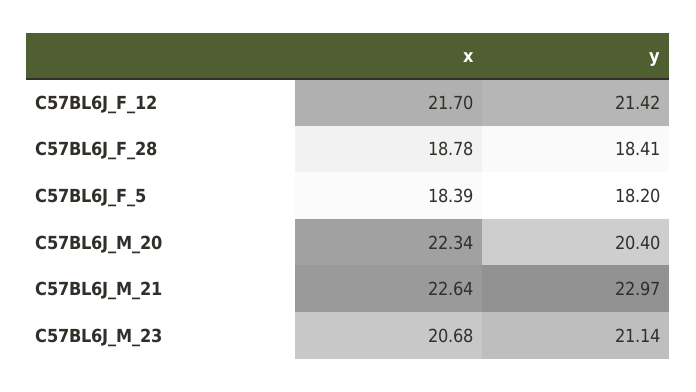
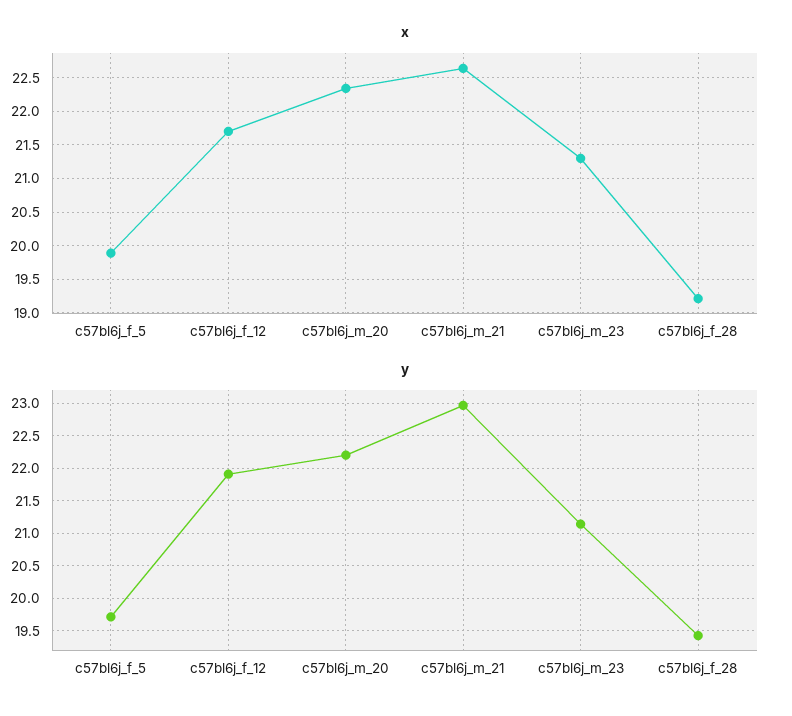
  {
    "x": {
      "C57BL6J_F_12": 21.7,
-     "C57BL6J_F_28": 18.78,
+     "C57BL6J_F_28": 19.2,
-     "C57BL6J_F_5": 18.39,
+     "C57BL6J_F_5": 19.9,
      "C57BL6J_M_20": 22.34,
      "C57BL6J_M_21": 22.64,
-     "C57BL6J_M_23": 20.68
+     "C57BL6J_M_23": 21.3
    },
    "y": {
-     "C57BL6J_F_12": 21.42,
+     "C57BL6J_F_12": 21.9,
-     "C57BL6J_F_28": 18.41,
+     "C57BL6J_F_28": 19.4,
-     "C57BL6J_F_5": 18.2,
+     "C57BL6J_F_5": 19.7,
-     "C57BL6J_M_20": 20.4,
+     "C57BL6J_M_20": 22.2,
      "C57BL6J_M_21": 22.97,
      "C57BL6J_M_23": 21.14
    }
  }

